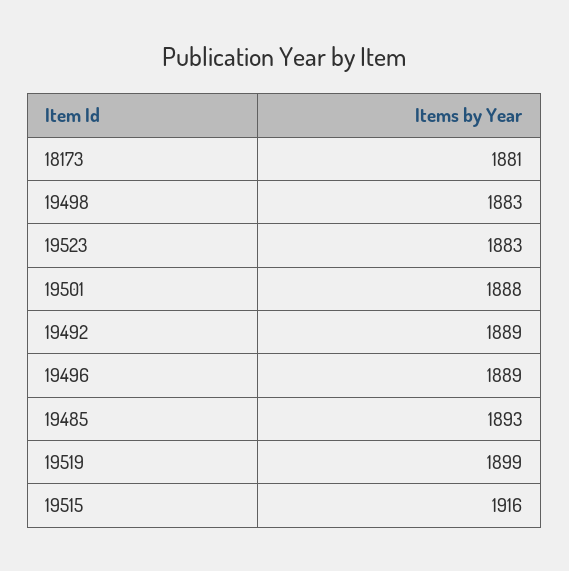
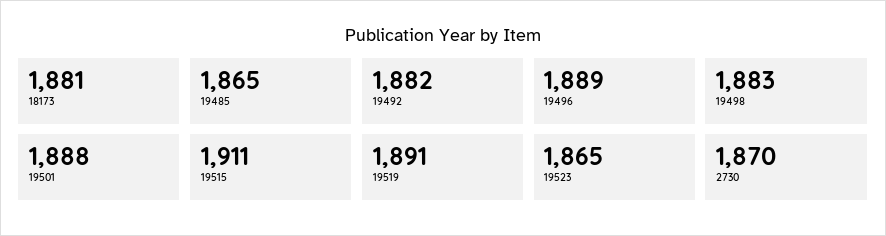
  {
    "18173": 1881,
    "19498": 1883,
-   "19523": 1883,
+   "19523": 1865,
    "19501": 1888,
-   "19492": 1889,
+   "19492": 1882,
    "19496": 1889,
-   "19485": 1893,
+   "19485": 1865,
-   "19519": 1899,
+   "19519": 1891,
-   "19515": 1916
+   "19515": 1911,
+   "2730": 1870
  }

